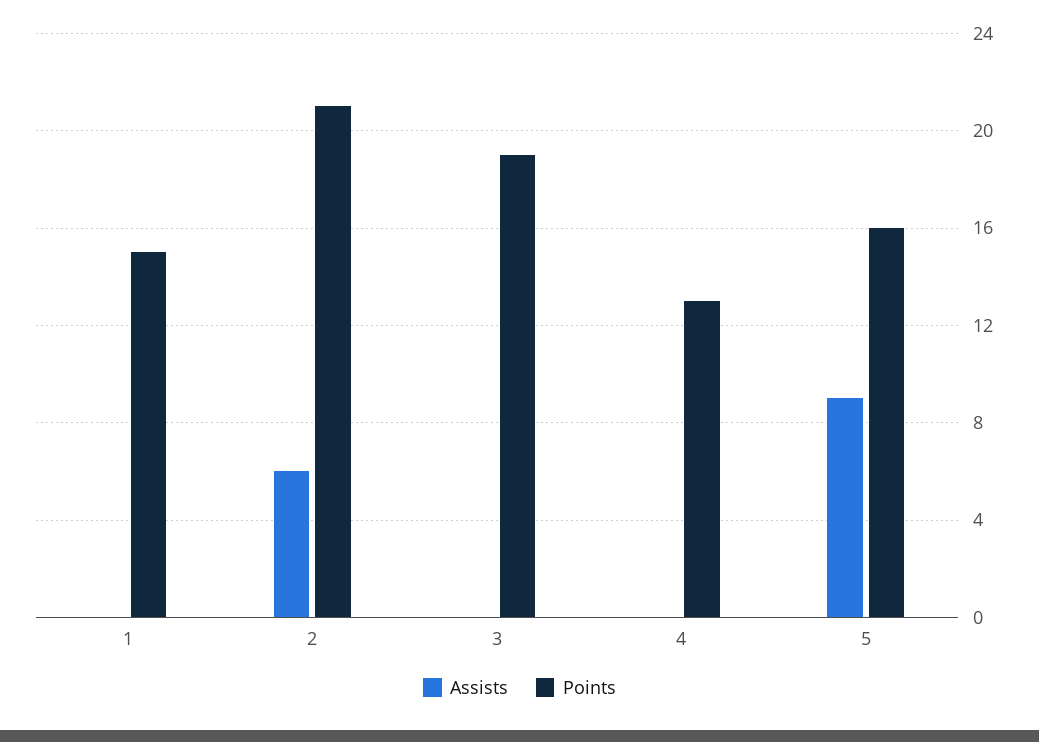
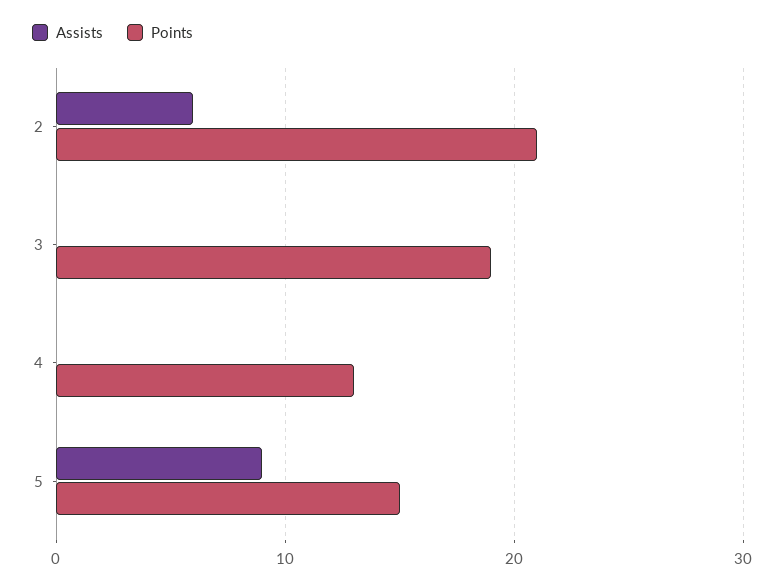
  {
    "Assists": {
-     "1": 0,
      "2": 6,
      "3": 0,
      "4": 0,
      "5": 9
    },
    "Points": {
-     "1": 15,
      "2": 21,
      "3": 19,
      "4": 13,
-     "5": 16
+     "5": 15
    }
  }

